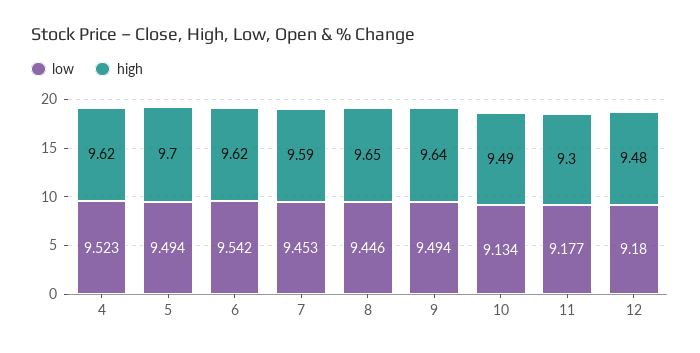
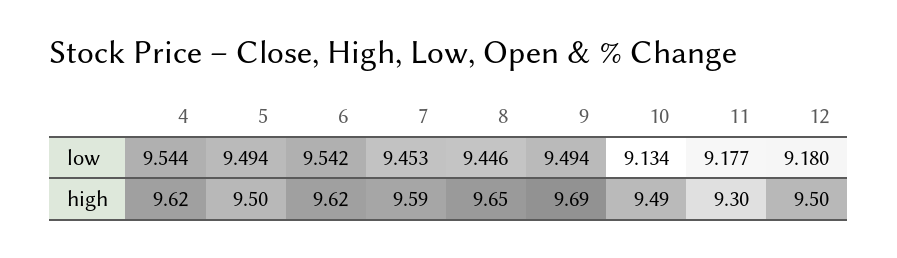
  {
    "low": {
-     "4": 9.523,
+     "4": 9.544,
      "5": 9.494,
      "6": 9.542,
      "7": 9.453,
      "8": 9.446,
      "9": 9.494,
      "10": 9.134,
      "11": 9.177,
      "12": 9.18
    },
    "high": {
      "4": 9.62,
-     "5": 9.7,
+     "5": 9.5,
      "6": 9.62,
      "7": 9.59,
      "8": 9.65,
-     "9": 9.64,
+     "9": 9.69,
      "10": 9.49,
      "11": 9.3,
-     "12": 9.48
+     "12": 9.5
    }
  }

